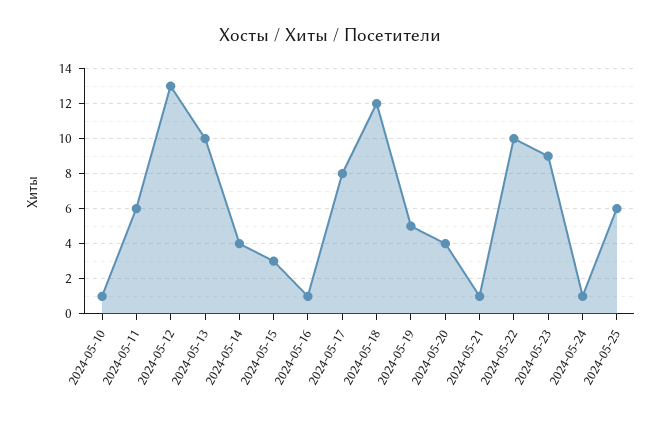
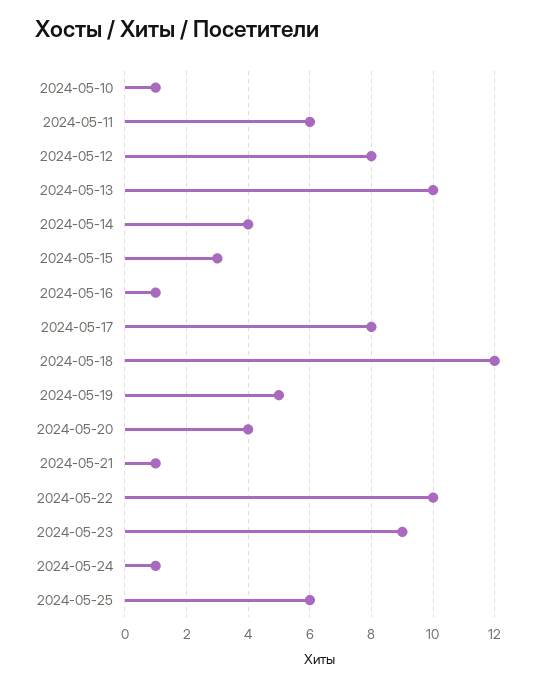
  {
    "2024-05-10": 1,
    "2024-05-11": 6,
-   "2024-05-12": 13,
+   "2024-05-12": 8,
    "2024-05-13": 10,
    "2024-05-14": 4,
    "2024-05-15": 3,
    "2024-05-16": 1,
    "2024-05-17": 8,
    "2024-05-18": 12,
    "2024-05-19": 5,
    "2024-05-20": 4,
    "2024-05-21": 1,
    "2024-05-22": 10,
    "2024-05-23": 9,
    "2024-05-24": 1,
    "2024-05-25": 6
  }

